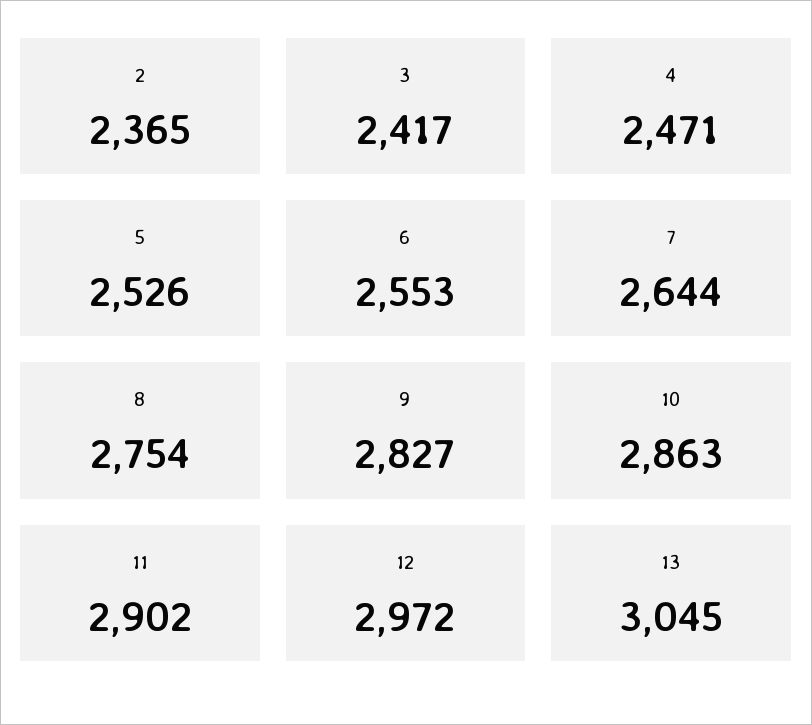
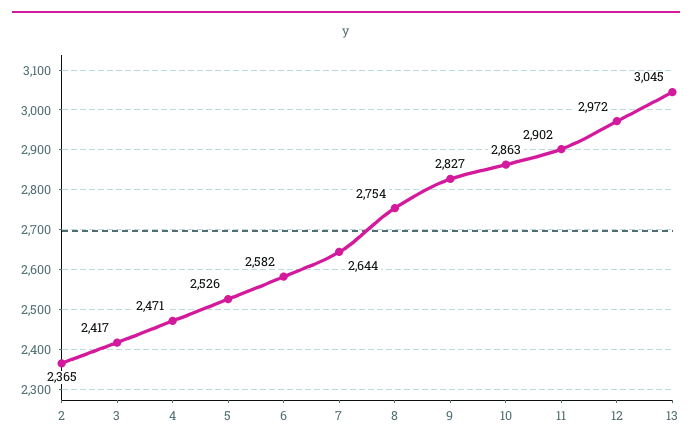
  {
    "2": 2365,
    "3": 2417,
    "4": 2471,
    "5": 2526,
-   "6": 2553,
+   "6": 2582,
    "7": 2644,
    "8": 2754,
    "9": 2827,
    "10": 2863,
    "11": 2902,
    "12": 2972,
    "13": 3045
  }

